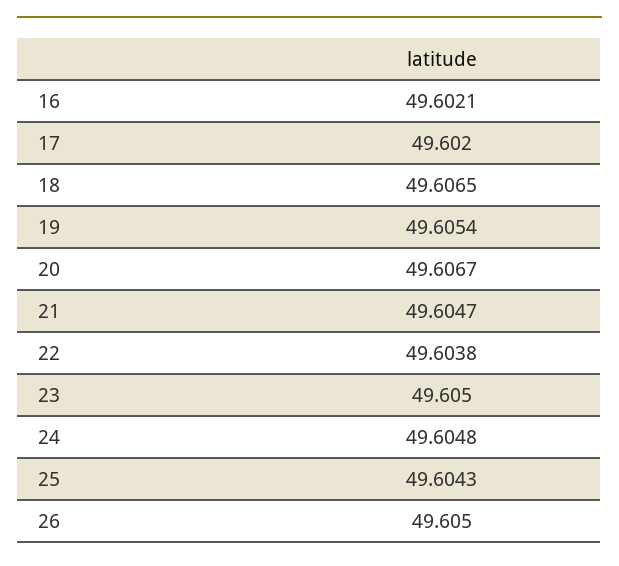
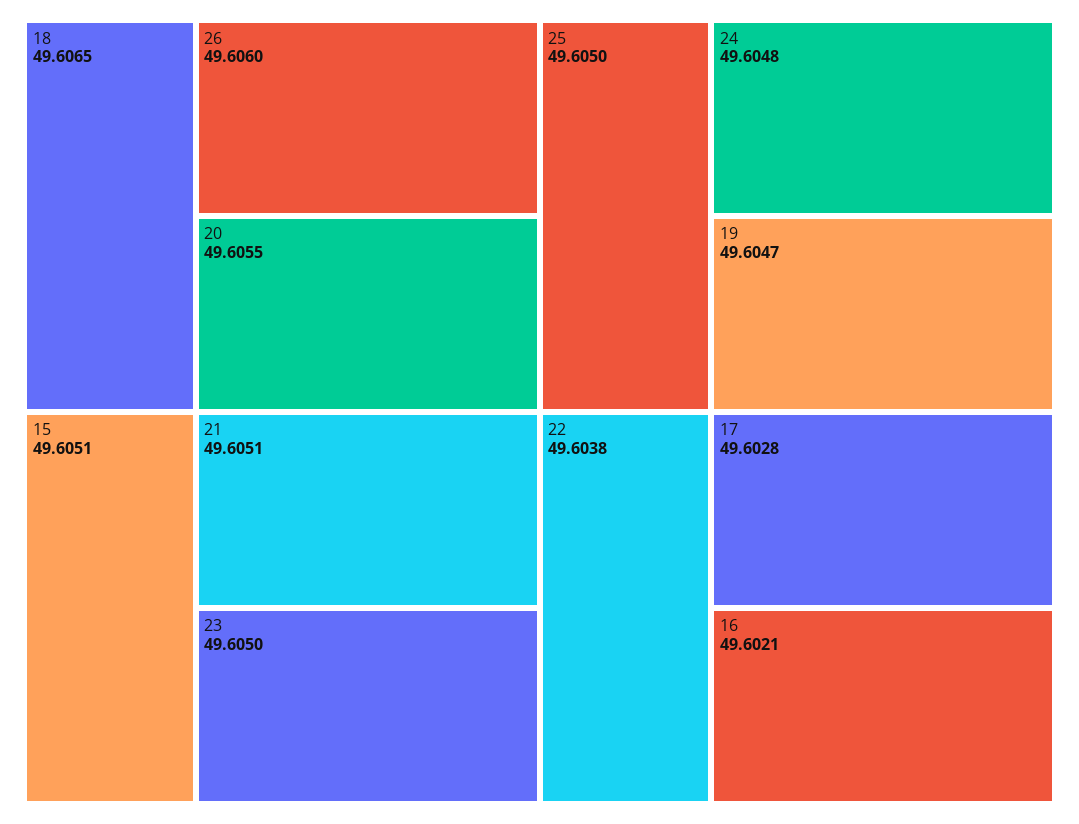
  {
    "16": 49.6021,
-   "17": 49.602,
+   "17": 49.6028,
    "18": 49.6065,
-   "19": 49.6054,
+   "19": 49.6047,
-   "20": 49.6067,
+   "20": 49.6055,
-   "21": 49.6047,
+   "21": 49.6051,
    "22": 49.6038,
    "23": 49.605,
    "24": 49.6048,
-   "25": 49.6043,
+   "25": 49.605,
-   "26": 49.605
+   "26": 49.606,
+   "15": 49.6051
  }

